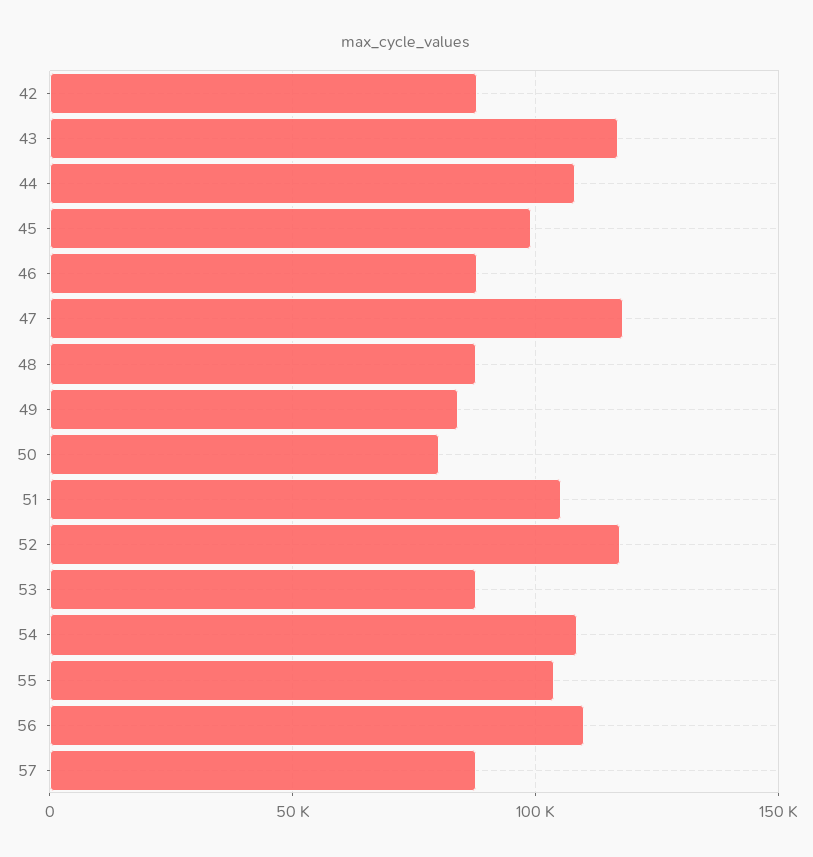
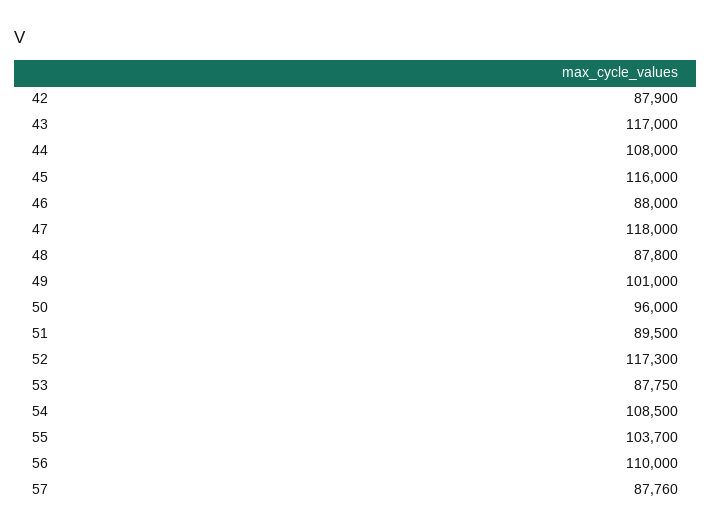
  {
    "42": 87900,
    "43": 117000,
    "44": 108000,
-   "45": 100000,
+   "45": 116000,
    "46": 88000,
    "47": 118000,
    "48": 87800,
-   "49": 85000,
+   "49": 101000,
-   "50": 80000,
+   "50": 96000,
-   "51": 105000,
+   "51": 89500,
    "52": 117300,
    "53": 87750,
    "54": 108500,
    "55": 103700,
    "56": 110000,
    "57": 87760
  }

